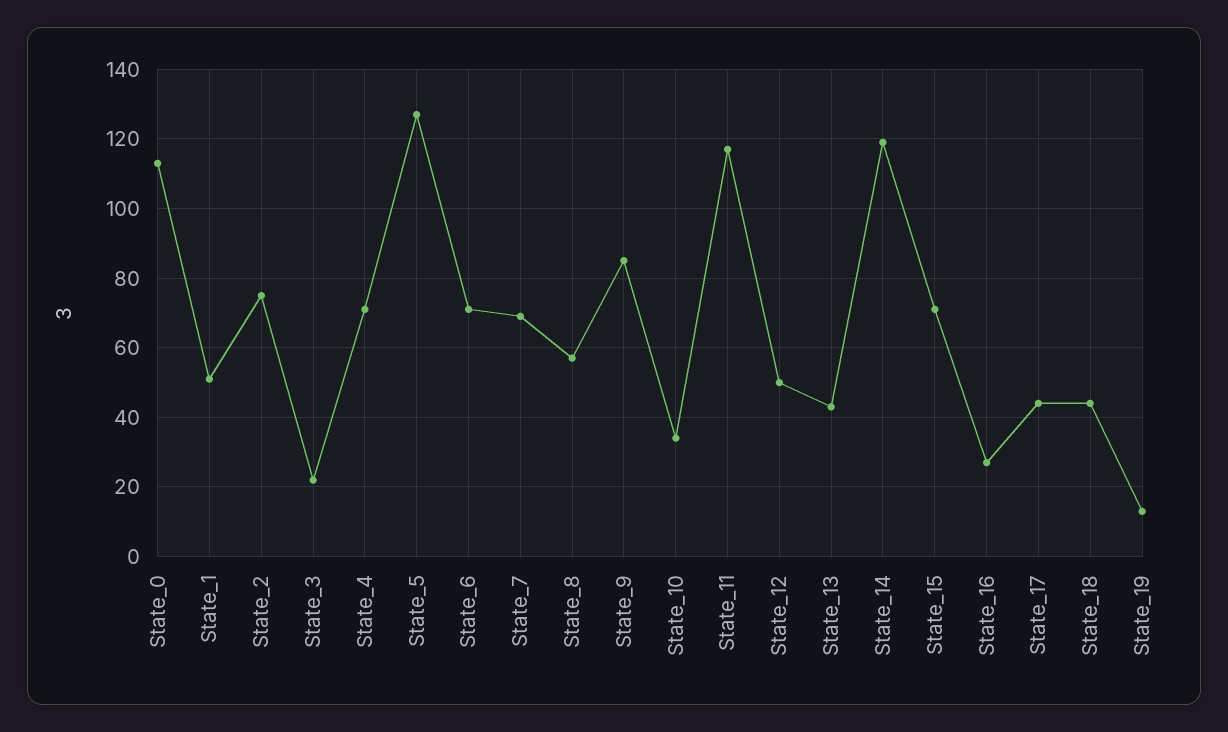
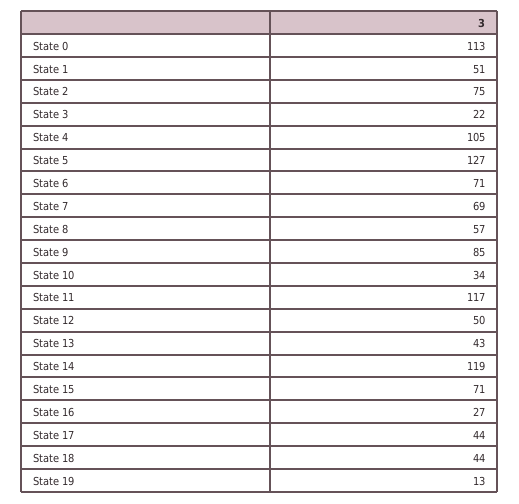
  {
    "State_0": 113,
    "State_1": 51,
    "State_2": 75,
    "State_3": 22,
-   "State_4": 70,
+   "State_4": 105,
    "State_5": 127,
    "State_6": 71,
    "State_7": 69,
    "State_8": 57,
    "State_9": 85,
    "State_10": 34,
    "State_11": 117,
    "State_12": 50,
    "State_13": 43,
    "State_14": 119,
    "State_15": 71,
    "State_16": 27,
    "State_17": 44,
    "State_18": 44,
    "State_19": 13
  }

